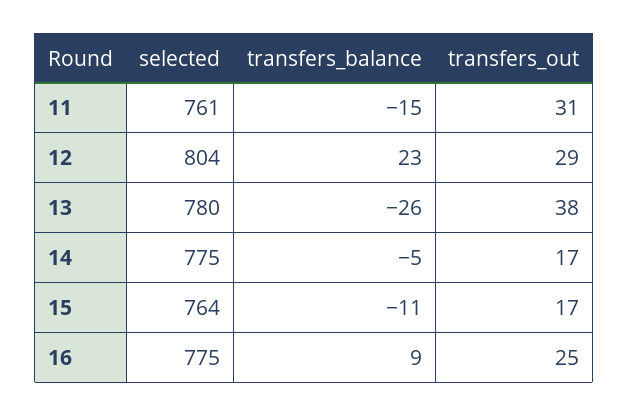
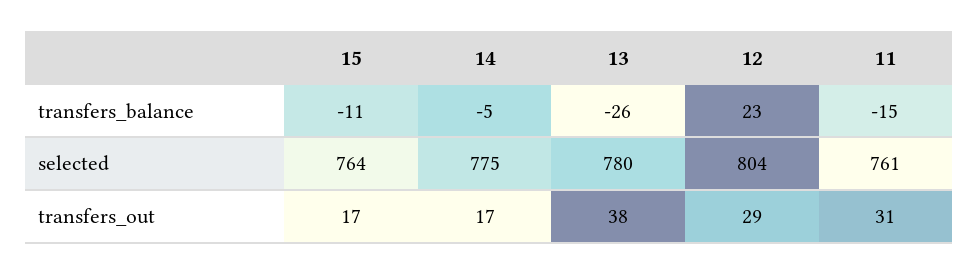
  {
    "selected": {
      "11": 761,
      "12": 804,
      "13": 780,
      "14": 775,
-     "15": 764,
+     "15": 764
-     "16": 775
    },
    "transfers_balance": {
      "11": -15,
      "12": 23,
      "13": -26,
      "14": -5,
-     "15": -11,
+     "15": -11
-     "16": 9
    },
    "transfers_out": {
      "11": 31,
      "12": 29,
      "13": 38,
      "14": 17,
-     "15": 17,
+     "15": 17
-     "16": 25
    }
  }

